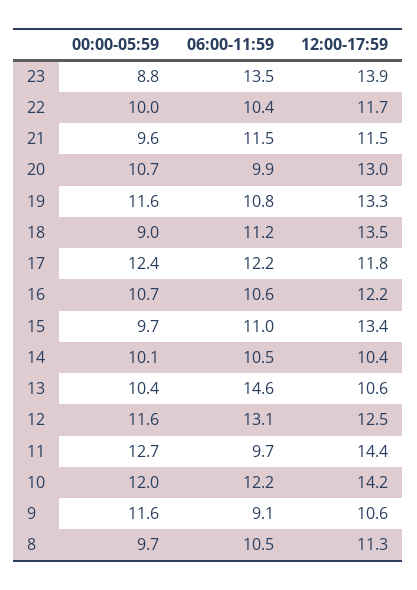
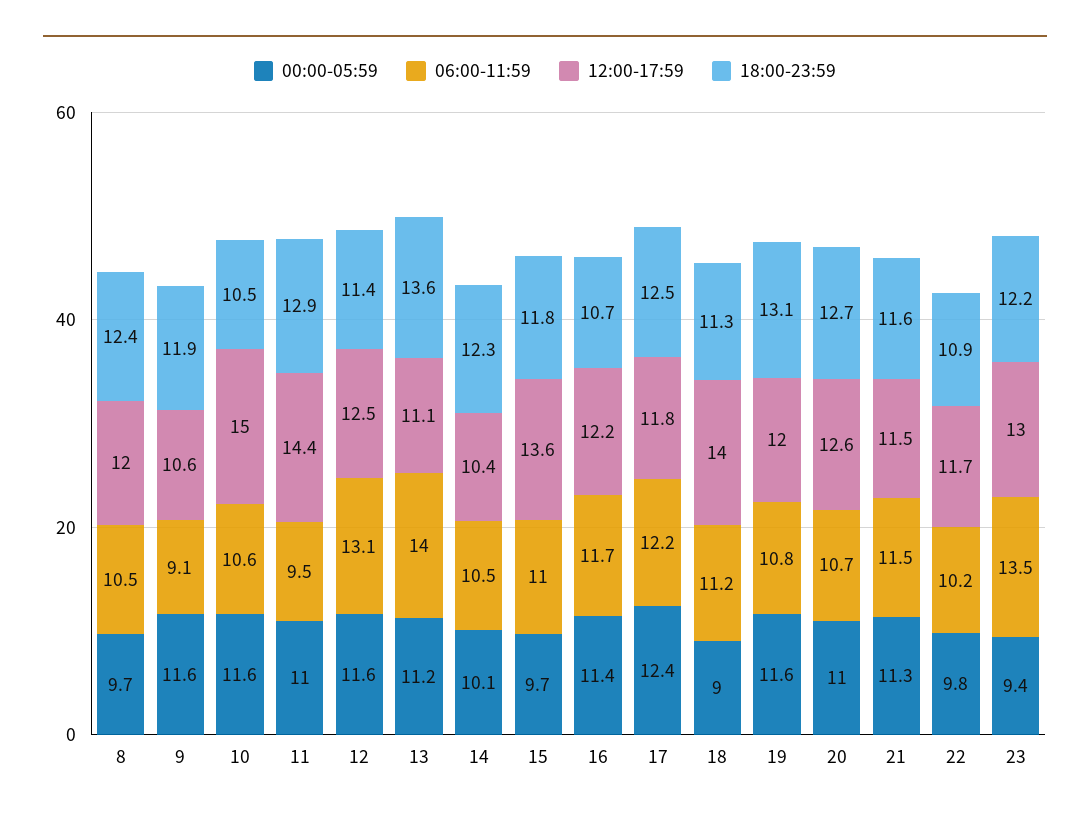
  {
    "00:00-05:59": {
-     "23": 8.8,
+     "23": 9.4,
-     "22": 10,
+     "22": 9.8,
-     "21": 9.6,
+     "21": 11.3,
-     "20": 10.7,
+     "20": 11,
      "19": 11.6,
      "18": 9,
      "17": 12.4,
-     "16": 10.7,
+     "16": 11.4,
      "15": 9.7,
      "14": 10.1,
-     "13": 10.4,
+     "13": 11.2,
      "12": 11.6,
-     "11": 12.7,
+     "11": 11,
-     "10": 12,
+     "10": 11.6,
      "9": 11.6,
      "8": 9.7
    },
    "06:00-11:59": {
      "23": 13.5,
-     "22": 10.4,
+     "22": 10.2,
      "21": 11.5,
-     "20": 9.9,
+     "20": 10.7,
      "19": 10.8,
      "18": 11.2,
      "17": 12.2,
-     "16": 10.6,
+     "16": 11.7,
      "15": 11,
      "14": 10.5,
-     "13": 14.6,
+     "13": 14,
      "12": 13.1,
-     "11": 9.7,
+     "11": 9.5,
-     "10": 12.2,
+     "10": 10.6,
      "9": 9.1,
      "8": 10.5
    },
    "12:00-17:59": {
-     "23": 13.9,
+     "23": 13,
      "22": 11.7,
      "21": 11.5,
-     "20": 13,
+     "20": 12.6,
-     "19": 13.3,
+     "19": 12,
-     "18": 13.5,
+     "18": 14,
      "17": 11.8,
      "16": 12.2,
-     "15": 13.4,
+     "15": 13.6,
      "14": 10.4,
-     "13": 10.6,
+     "13": 11.1,
      "12": 12.5,
      "11": 14.4,
-     "10": 14.2,
+     "10": 15,
      "9": 10.6,
-     "8": 11.3
+     "8": 12
-   }
+   },
+   "18:00-23:59": {
+     "8": 12.4,
+     "9": 11.9,
+     "10": 10.5,
+     "11": 12.9,
+     "12": 11.4,
+     "13": 13.6,
+     "14": 12.3,
+     "15": 11.8,
+     "16": 10.7,
+     "17": 12.5,
+     "18": 11.3,
+     "19": 13.1,
+     "20": 12.7,
+     "21": 11.6,
+     "22": 10.9,
+     "23": 12.2
+   }
  }

